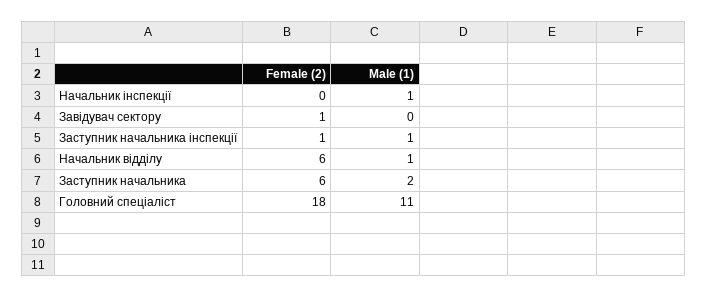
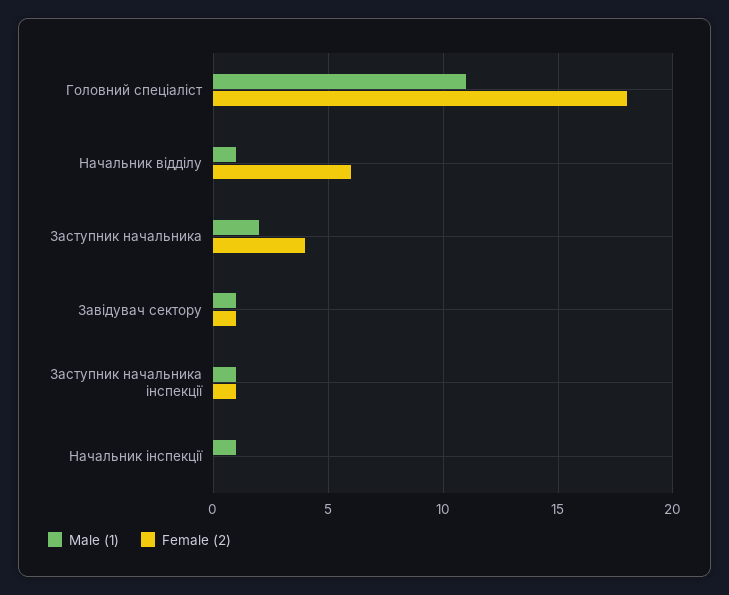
  {
    "Female (2)": {
      "Начальник інспекції": 0,
      "Завідувач сектору": 1,
      "Заступник начальника інспекції": 1,
      "Начальник відділу": 6,
-     "Заступник начальника": 6,
+     "Заступник начальника": 4,
      "Головний спеціаліст": 18
    },
    "Male (1)": {
      "Начальник інспекції": 1,
-     "Завідувач сектору": 0,
+     "Завідувач сектору": 1,
      "Заступник начальника інспекції": 1,
      "Начальник відділу": 1,
      "Заступник начальника": 2,
      "Головний спеціаліст": 11
    }
  }

